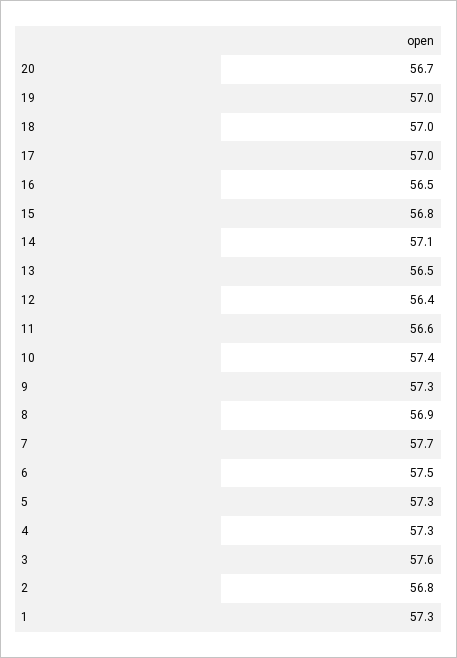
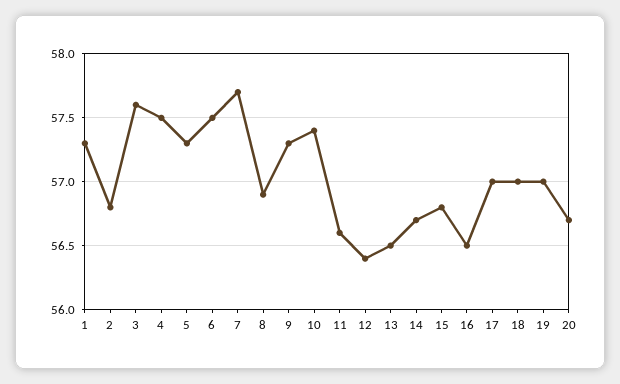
  {
    "20": 56.7,
    "19": 57,
    "18": 57,
    "17": 57,
    "16": 56.5,
    "15": 56.8,
-   "14": 57.1,
+   "14": 56.7,
    "13": 56.5,
    "12": 56.4,
    "11": 56.6,
    "10": 57.4,
    "9": 57.3,
    "8": 56.9,
    "7": 57.7,
    "6": 57.5,
    "5": 57.3,
-   "4": 57.3,
+   "4": 57.5,
    "3": 57.6,
    "2": 56.8,
    "1": 57.3
  }

